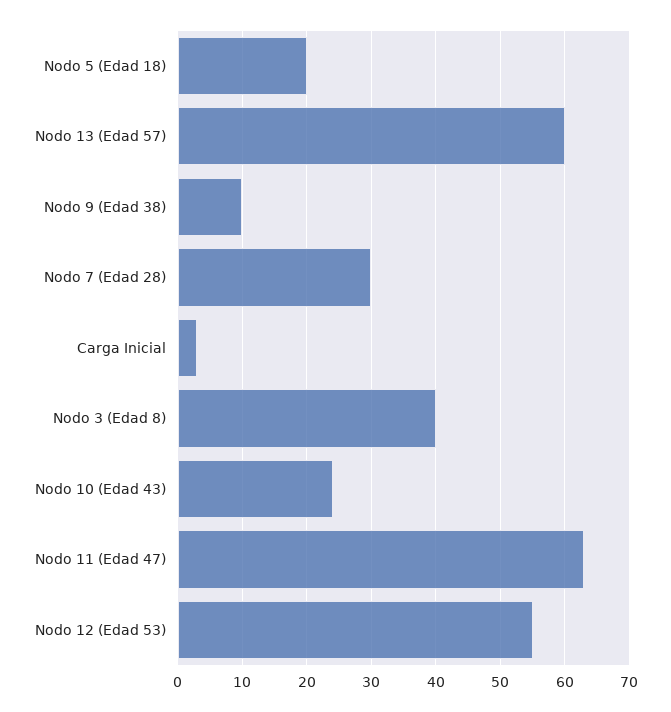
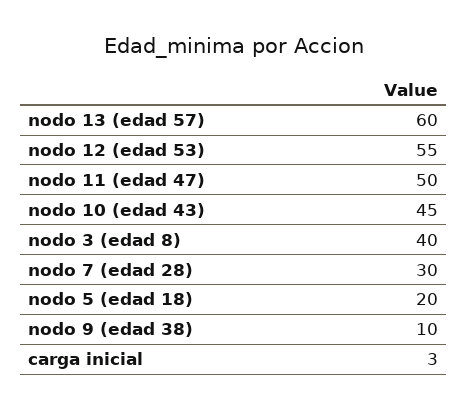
  {
    "Nodo 5 (Edad 18)": 20,
    "Nodo 13 (Edad 57)": 60,
    "Nodo 9 (Edad 38)": 10,
    "Nodo 7 (Edad 28)": 30,
    "Carga Inicial": 3,
    "Nodo 3 (Edad 8)": 40,
-   "Nodo 10 (Edad 43)": 24,
+   "Nodo 10 (Edad 43)": 45,
-   "Nodo 11 (Edad 47)": 63,
+   "Nodo 11 (Edad 47)": 50,
    "Nodo 12 (Edad 53)": 55
  }

